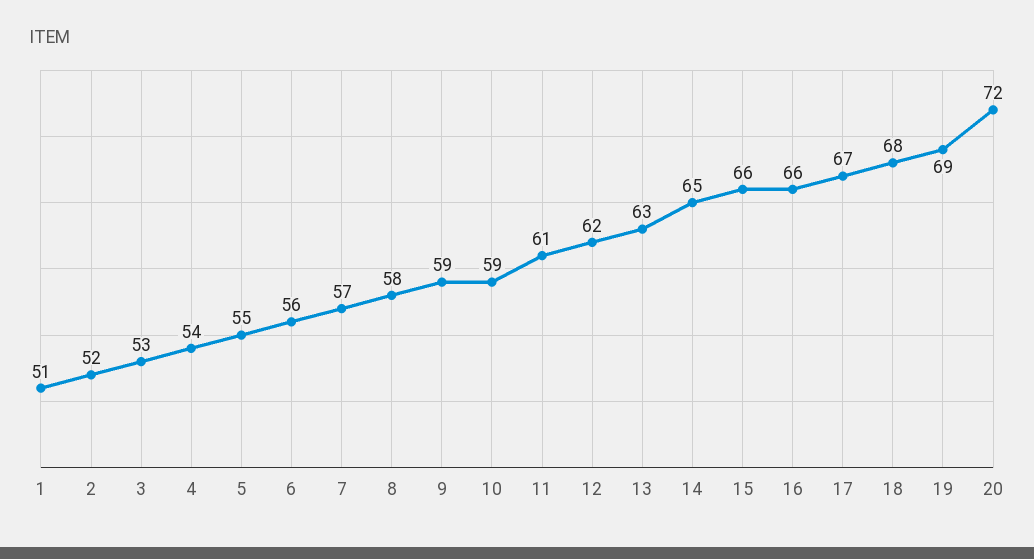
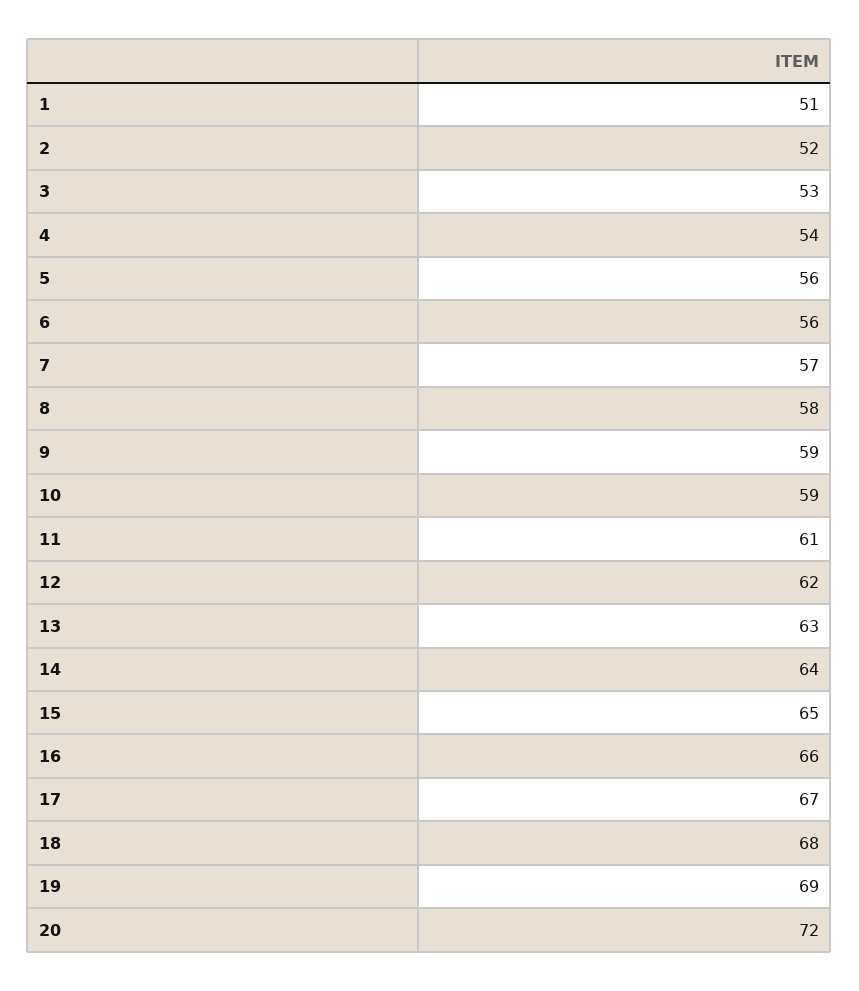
  {
    "1": 51,
    "2": 52,
    "3": 53,
    "4": 54,
-   "5": 55,
+   "5": 56,
    "6": 56,
    "7": 57,
    "8": 58,
    "9": 59,
    "10": 59,
    "11": 61,
    "12": 62,
    "13": 63,
-   "14": 65,
+   "14": 64,
-   "15": 66,
+   "15": 65,
    "16": 66,
    "17": 67,
    "18": 68,
    "19": 69,
    "20": 72
  }

